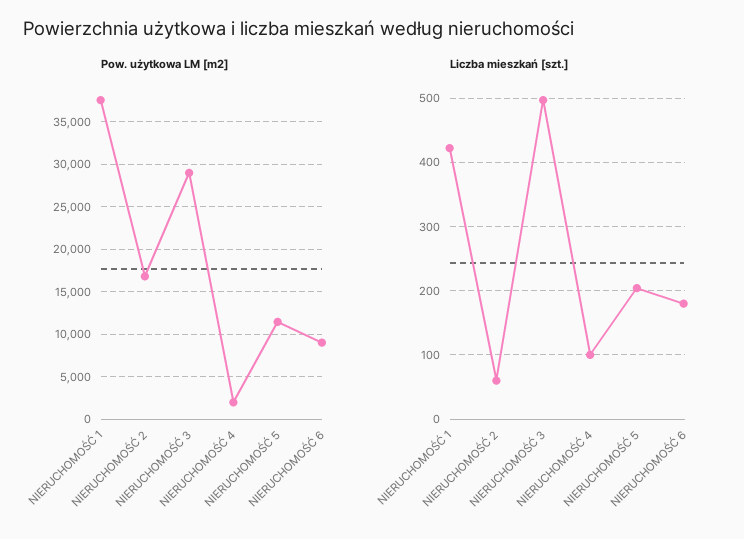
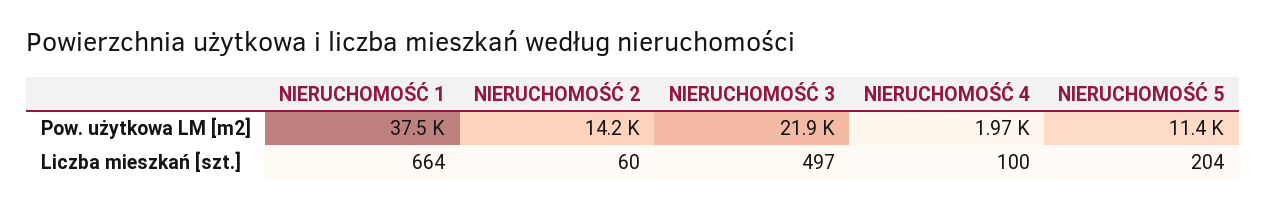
  {
    "Pow. użytkowa LM [m2]": {
      "NIERUCHOMOŚĆ 1": 37500,
-     "NIERUCHOMOŚĆ 2": 17000,
+     "NIERUCHOMOŚĆ 2": 14200,
-     "NIERUCHOMOŚĆ 3": 29000,
+     "NIERUCHOMOŚĆ 3": 21900,
      "NIERUCHOMOŚĆ 4": 1970,
-     "NIERUCHOMOŚĆ 5": 11400,
+     "NIERUCHOMOŚĆ 5": 11400
-     "NIERUCHOMOŚĆ 6": 9000
    },
    "Liczba mieszkań [szt.]": {
-     "NIERUCHOMOŚĆ 1": 420,
+     "NIERUCHOMOŚĆ 1": 664,
      "NIERUCHOMOŚĆ 2": 60,
      "NIERUCHOMOŚĆ 3": 497,
      "NIERUCHOMOŚĆ 4": 100,
-     "NIERUCHOMOŚĆ 5": 204,
+     "NIERUCHOMOŚĆ 5": 204
-     "NIERUCHOMOŚĆ 6": 180
    }
  }

